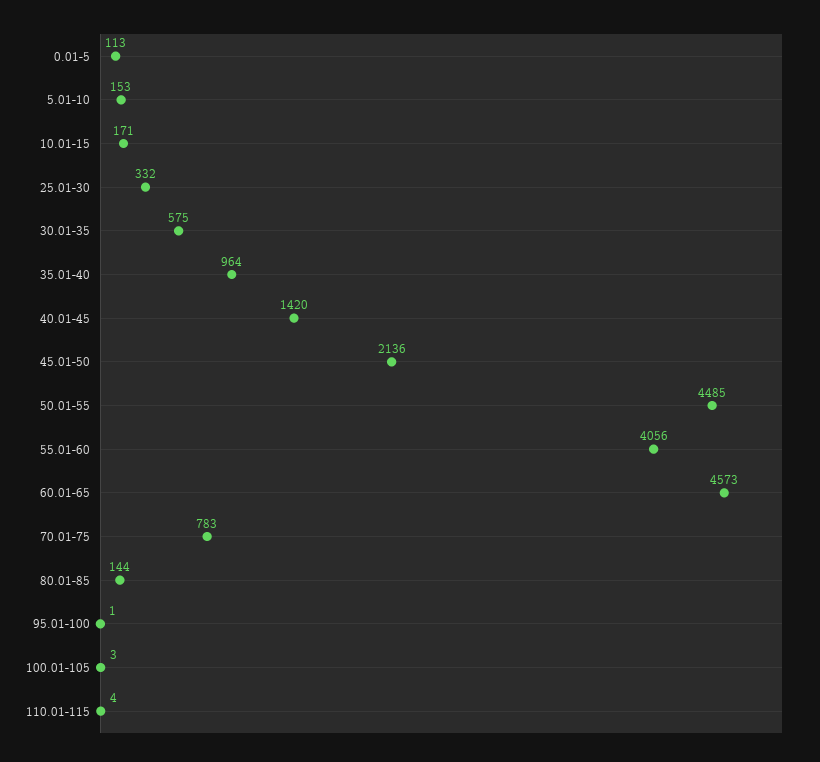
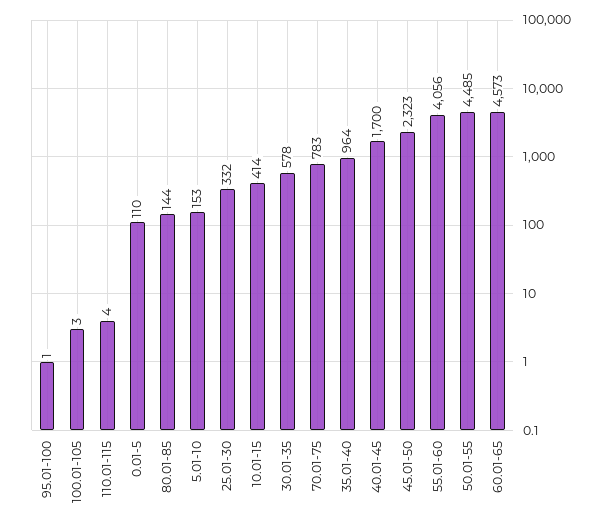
  {
-   "0.01-5": 113,
+   "0.01-5": 110,
    "5.01-10": 153,
-   "10.01-15": 171,
+   "10.01-15": 414,
    "25.01-30": 332,
-   "30.01-35": 575,
+   "30.01-35": 578,
    "35.01-40": 964,
-   "40.01-45": 1420,
+   "40.01-45": 1700,
-   "45.01-50": 2136,
+   "45.01-50": 2323,
    "50.01-55": 4485,
    "55.01-60": 4056,
    "60.01-65": 4573,
    "70.01-75": 783,
    "80.01-85": 144,
    "95.01-100": 1,
    "100.01-105": 3,
    "110.01-115": 4
  }

